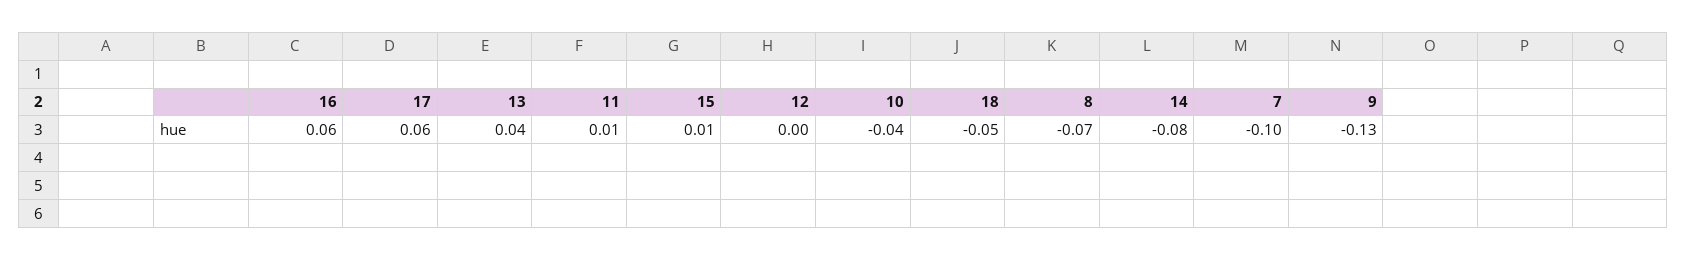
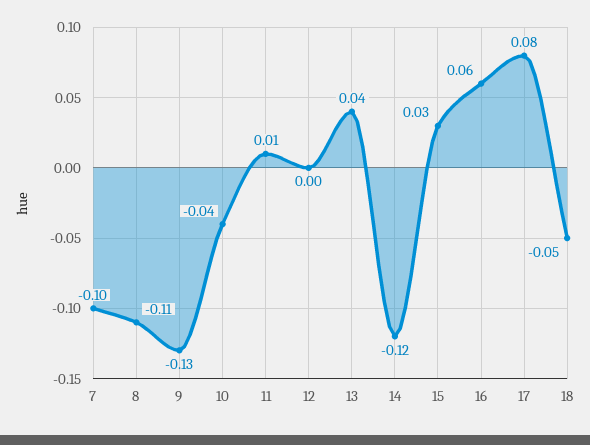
  {
    "16": 0.06,
-   "17": 0.06,
+   "17": 0.08,
    "13": 0.04,
    "11": 0.01,
-   "15": 0.01,
+   "15": 0.03,
    "12": 0,
    "10": -0.04,
    "18": -0.05,
-   "8": -0.07,
+   "8": -0.11,
-   "14": -0.08,
+   "14": -0.12,
    "7": -0.1,
    "9": -0.13
  }

